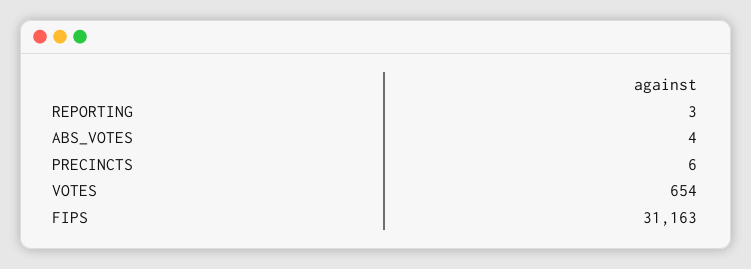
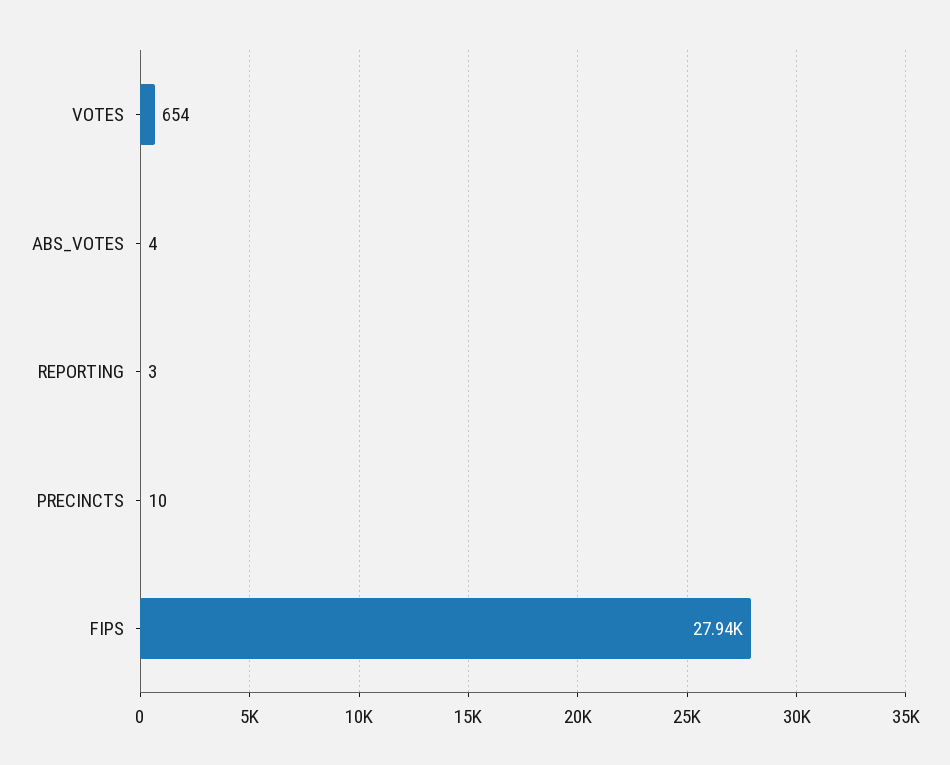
  {
    "REPORTING": 3,
    "ABS_VOTES": 4,
-   "PRECINCTS": 6,
+   "PRECINCTS": 10,
    "VOTES": 654,
-   "FIPS": 31163
+   "FIPS": 27940
  }

